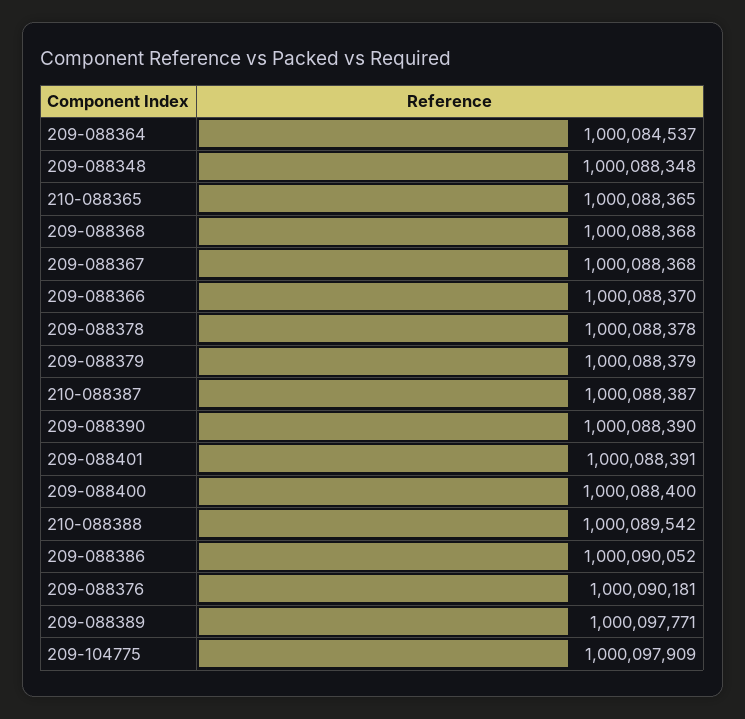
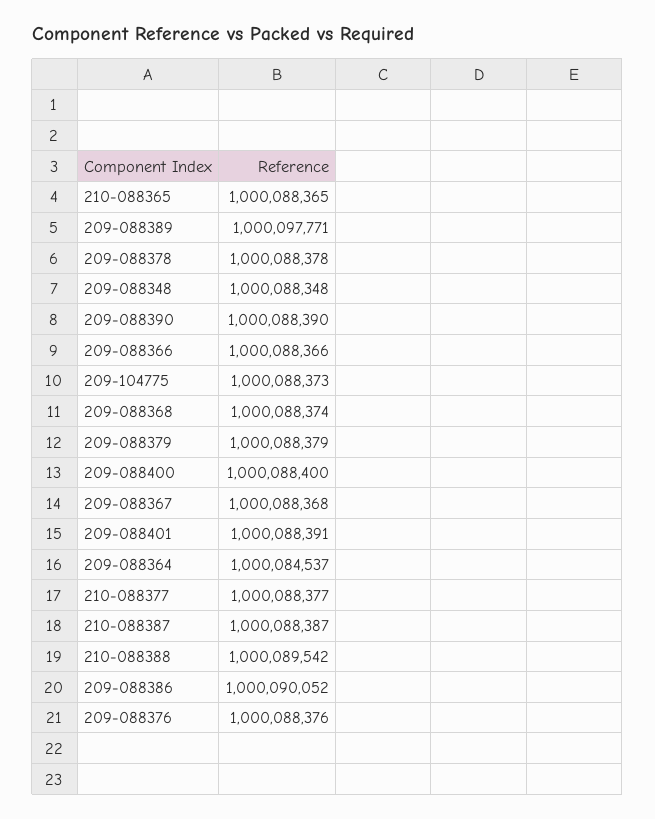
  {
    "209-088364": 1000084537,
    "209-088348": 1000088348,
    "210-088365": 1000088365,
-   "209-088368": 1000088368,
+   "209-088368": 1000088374,
    "209-088367": 1000088368,
-   "209-088366": 1000088370,
+   "209-088366": 1000088366,
    "209-088378": 1000088378,
    "209-088379": 1000088379,
    "210-088387": 1000088387,
    "209-088390": 1000088390,
    "209-088401": 1000088391,
    "209-088400": 1000088400,
    "210-088388": 1000089542,
    "209-088386": 1000090052,
-   "209-088376": 1000090181,
+   "209-088376": 1000088376,
    "209-088389": 1000097771,
-   "209-104775": 1000097909
+   "209-104775": 1000088373,
+   "210-088377": 1000088377
  }

